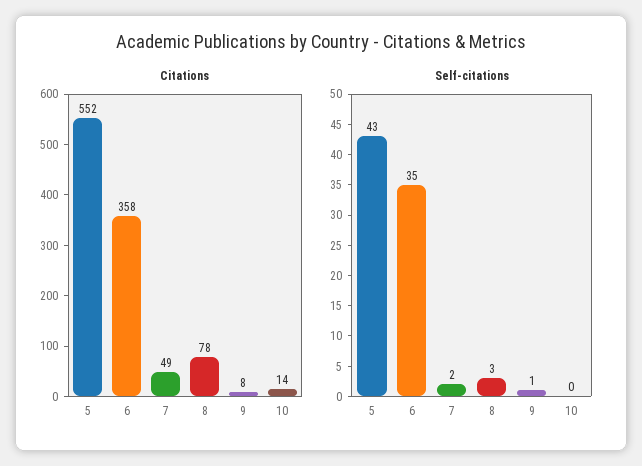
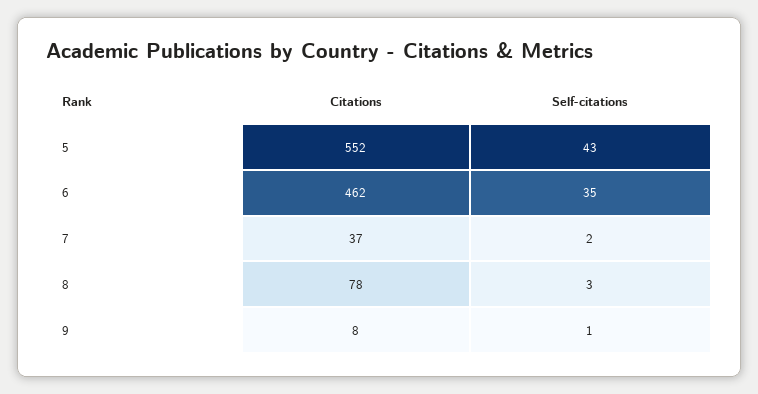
  {
    "Citations": {
      "5": 552,
-     "6": 358,
+     "6": 462,
-     "7": 49,
+     "7": 37,
      "8": 78,
-     "9": 8,
+     "9": 8
-     "10": 14
    },
    "Self-citations": {
      "5": 43,
      "6": 35,
      "7": 2,
      "8": 3,
-     "9": 1,
+     "9": 1
-     "10": 0
    }
  }

